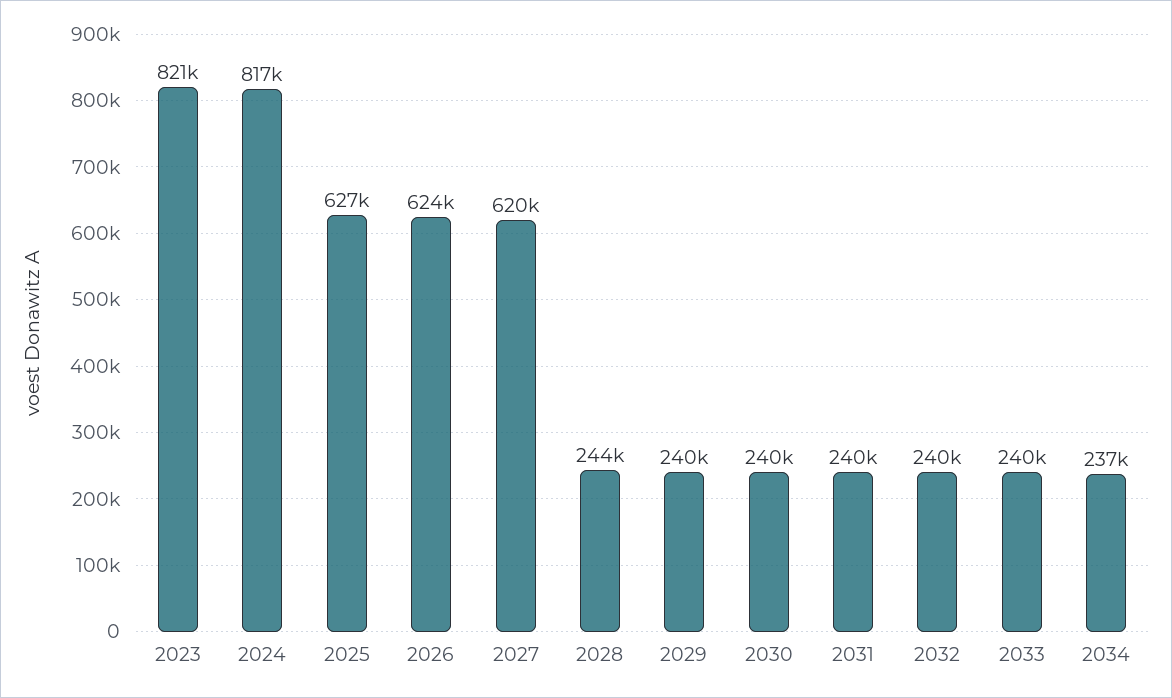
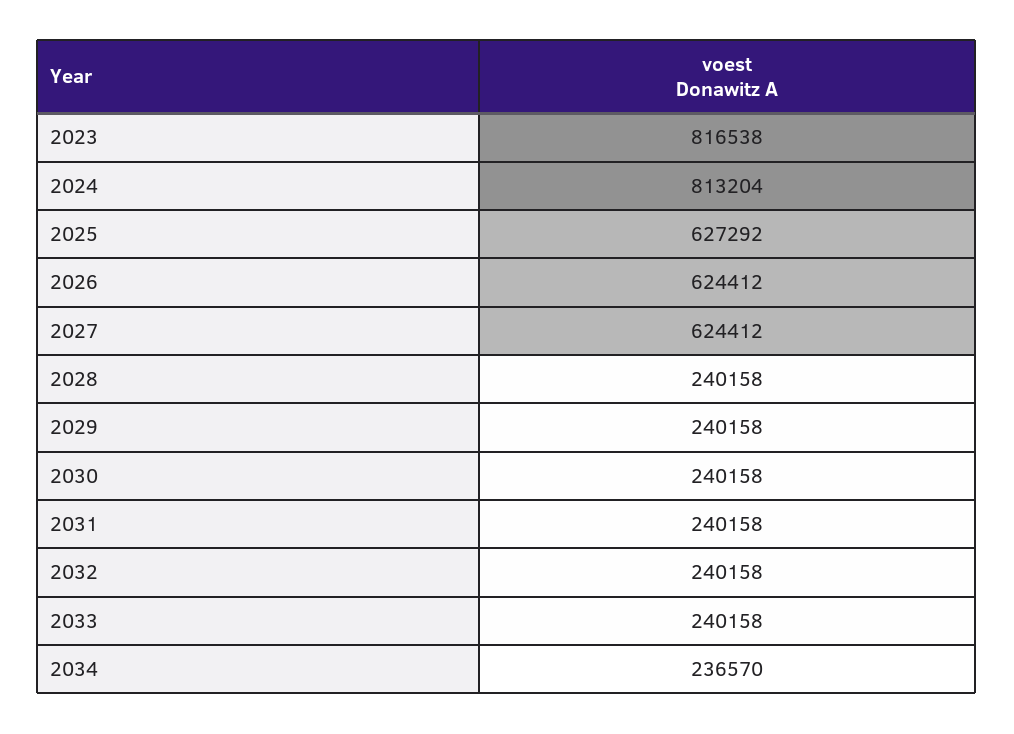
  {
-   "2023": 821000,
+   "2023": 816538,
-   "2024": 817000,
+   "2024": 813204,
    "2025": 627292,
    "2026": 624412,
-   "2027": 620000,
+   "2027": 624412,
-   "2028": 244000,
+   "2028": 240158,
    "2029": 240158,
    "2030": 240158,
    "2031": 240158,
    "2032": 240158,
    "2033": 240158,
    "2034": 236570
  }

